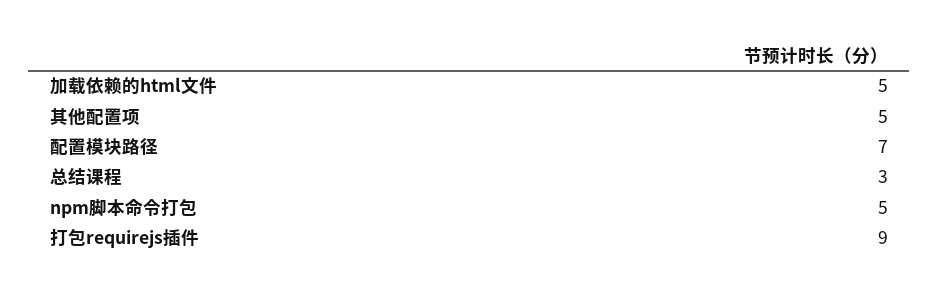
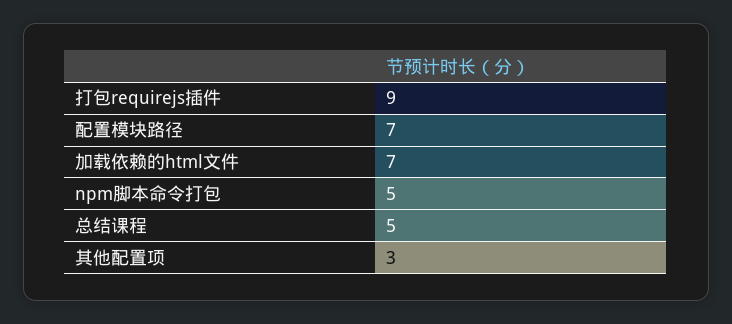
  {
-   "加载依赖的html文件": 5,
+   "加载依赖的html文件": 7,
-   "其他配置项": 5,
+   "其他配置项": 3,
    "配置模块路径": 7,
-   "总结课程": 3,
+   "总结课程": 5,
    "npm脚本命令打包": 5,
    "打包requirejs插件": 9
  }

